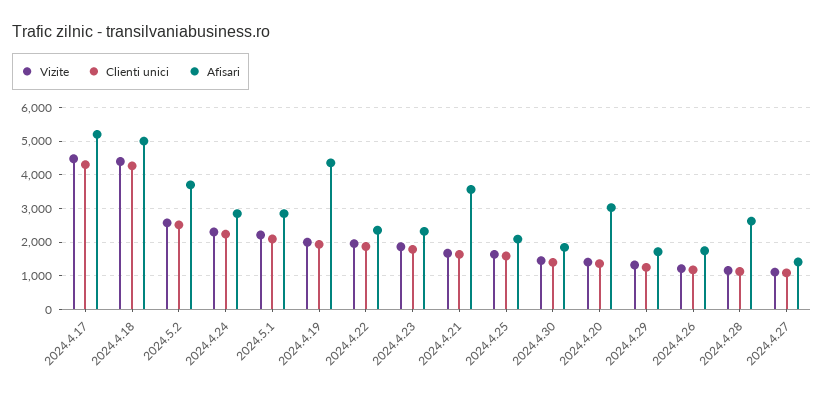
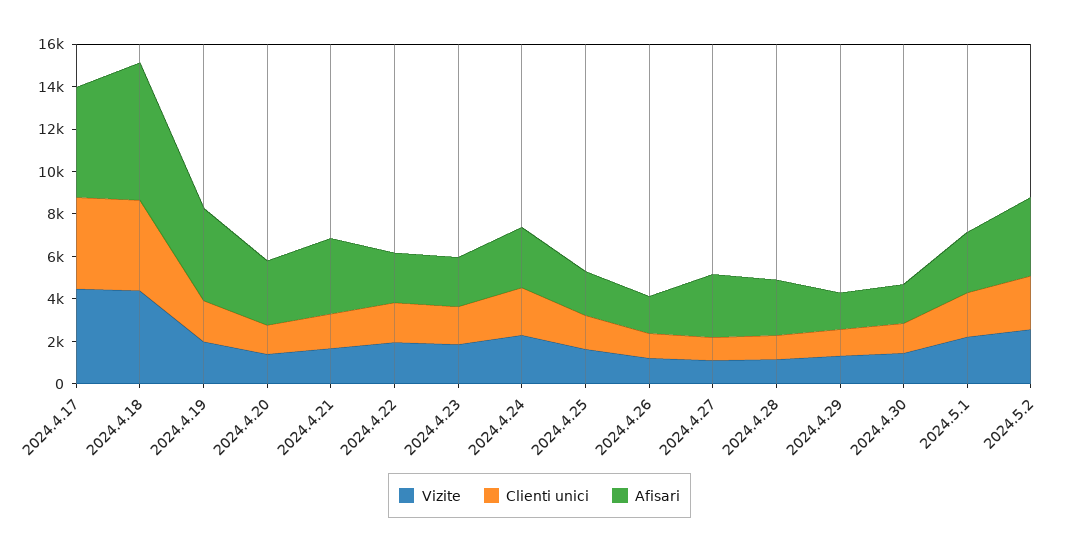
  {
    "Vizite": {
      "2024.4.17": 4400,
      "2024.4.18": 4400,
      "2024.5.2": 2600,
      "2024.4.24": 2200,
      "2024.5.1": 2200,
      "2024.4.19": 2000,
      "2024.4.22": 2000,
      "2024.4.23": 1800,
      "2024.4.21": 1600,
      "2024.4.25": 1600,
      "2024.4.30": 1400,
      "2024.4.20": 1400,
      "2024.4.29": 1400,
      "2024.4.26": 1200,
      "2024.4.28": 1200,
      "2024.4.27": 1200
    },
    "Clienti unici": {
      "2024.4.17": 4400,
      "2024.4.18": 4200,
      "2024.5.2": 2600,
      "2024.4.24": 2200,
      "2024.5.1": 2000,
      "2024.4.19": 2000,
      "2024.4.22": 1800,
      "2024.4.23": 1800,
      "2024.4.21": 1600,
      "2024.4.25": 1600,
      "2024.4.30": 1400,
      "2024.4.20": 1400,
      "2024.4.29": 1200,
      "2024.4.26": 1200,
      "2024.4.28": 1200,
      "2024.4.27": 1000
    },
    "Afisari": {
      "2024.4.17": 5200,
-     "2024.4.18": 5000,
+     "2024.4.18": 6500,
      "2024.5.2": 3800,
      "2024.4.24": 2800,
      "2024.5.1": 2800,
      "2024.4.19": 4400,
      "2024.4.22": 2400,
      "2024.4.23": 2400,
      "2024.4.21": 3600,
      "2024.4.25": 2000,
      "2024.4.30": 1800,
      "2024.4.20": 3000,
      "2024.4.29": 1800,
      "2024.4.26": 1800,
      "2024.4.28": 2600,
-     "2024.4.27": 1400
+     "2024.4.27": 3000
    }
  }

